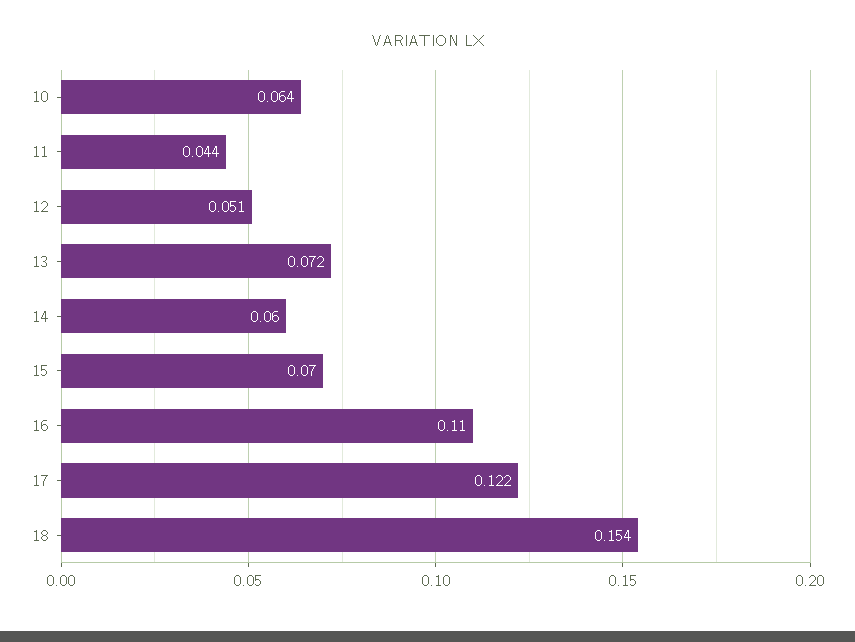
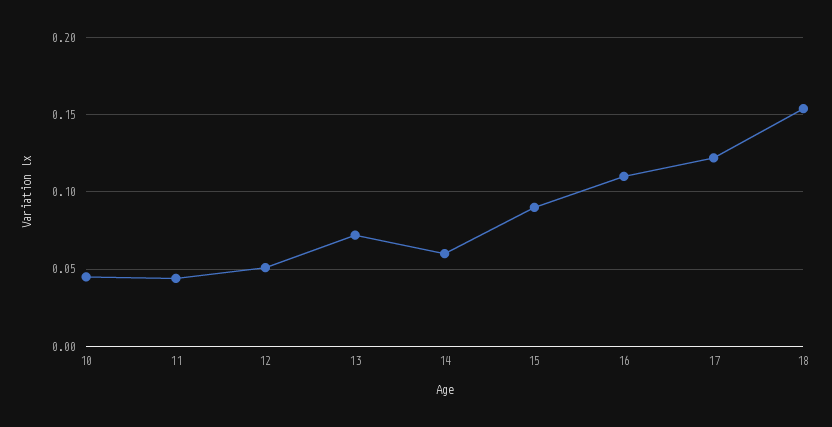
  {
-   "10": 0.064,
+   "10": 0.045,
    "11": 0.044,
    "12": 0.051,
    "13": 0.072,
    "14": 0.06,
-   "15": 0.07,
+   "15": 0.09,
    "16": 0.11,
    "17": 0.122,
    "18": 0.154
  }

